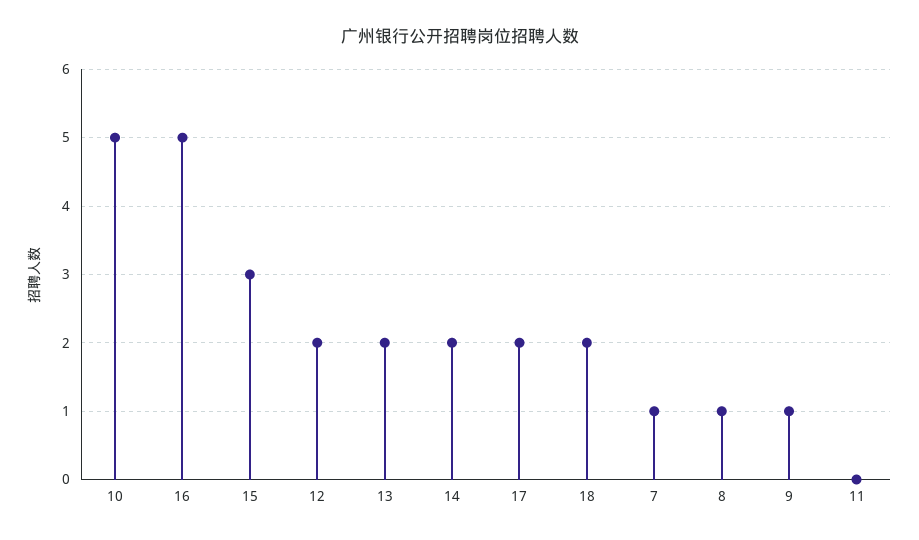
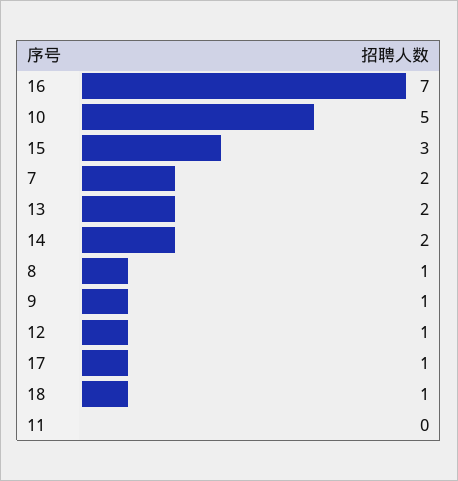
  {
    "10": 5,
-   "16": 5,
+   "16": 7,
    "15": 3,
-   "12": 2,
+   "12": 1,
    "13": 2,
    "14": 2,
-   "17": 2,
+   "17": 1,
-   "18": 2,
+   "18": 1,
-   "7": 1,
+   "7": 2,
    "8": 1,
    "9": 1,
    "11": 0
  }

